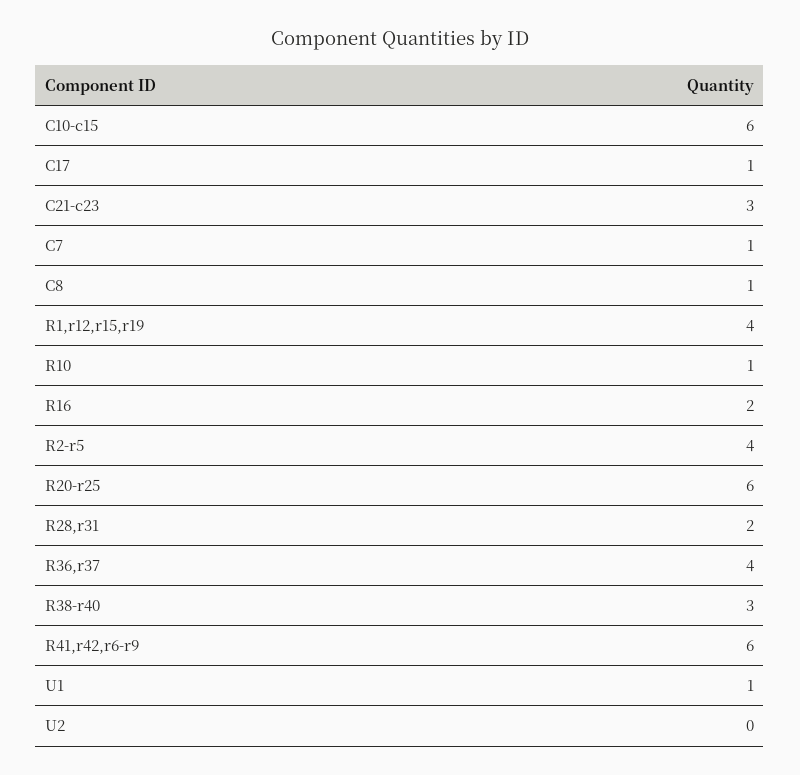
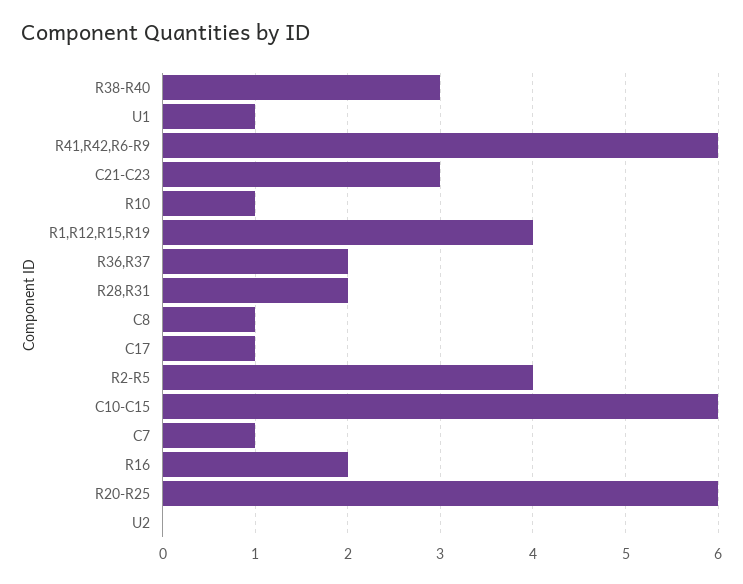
  {
    "C10-c15": 6,
    "C17": 1,
    "C21-c23": 3,
    "C7": 1,
    "C8": 1,
    "R1,r12,r15,r19": 4,
    "R10": 1,
    "R16": 2,
    "R2-r5": 4,
    "R20-r25": 6,
    "R28,r31": 2,
-   "R36,r37": 4,
+   "R36,r37": 2,
    "R38-r40": 3,
    "R41,r42,r6-r9": 6,
    "U1": 1,
    "U2": 0
  }

